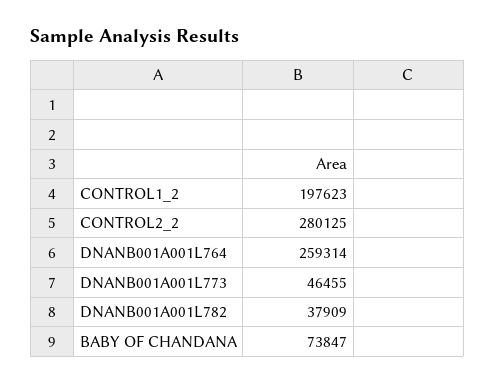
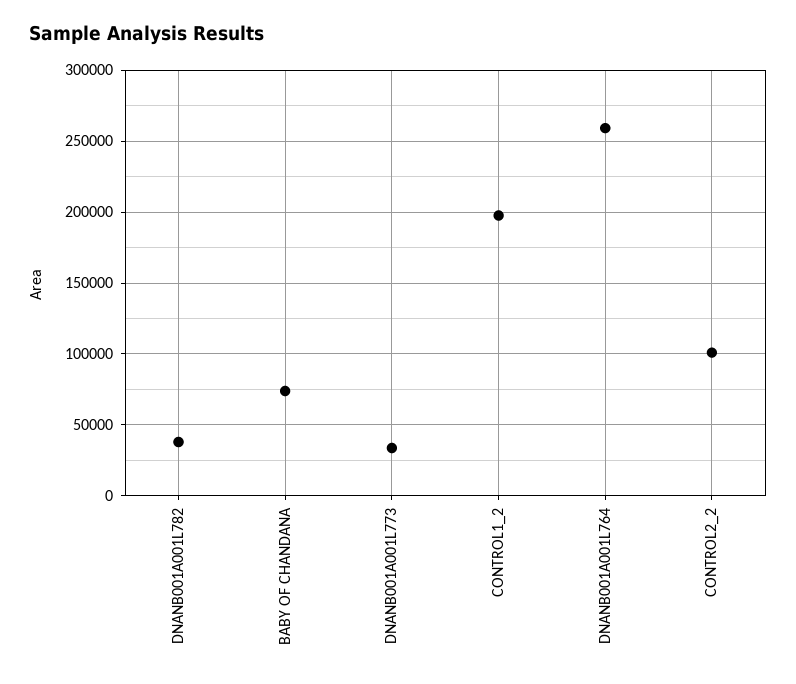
  {
    "CONTROL1_2": 197623,
-   "CONTROL2_2": 280125,
+   "CONTROL2_2": 100000,
    "DNANB001A001L764": 259314,
-   "DNANB001A001L773": 46455,
+   "DNANB001A001L773": 35000,
    "DNANB001A001L782": 37909,
    "BABY OF CHANDANA": 73847
  }

